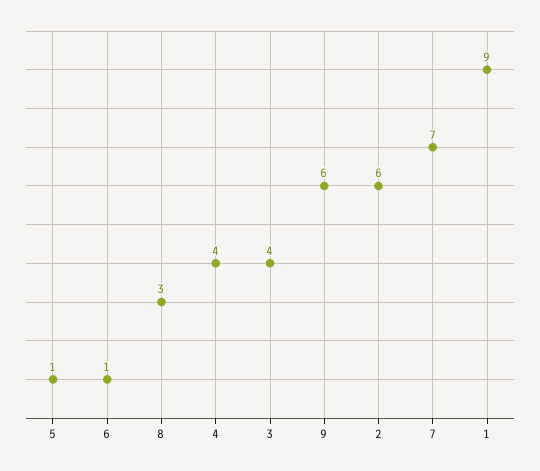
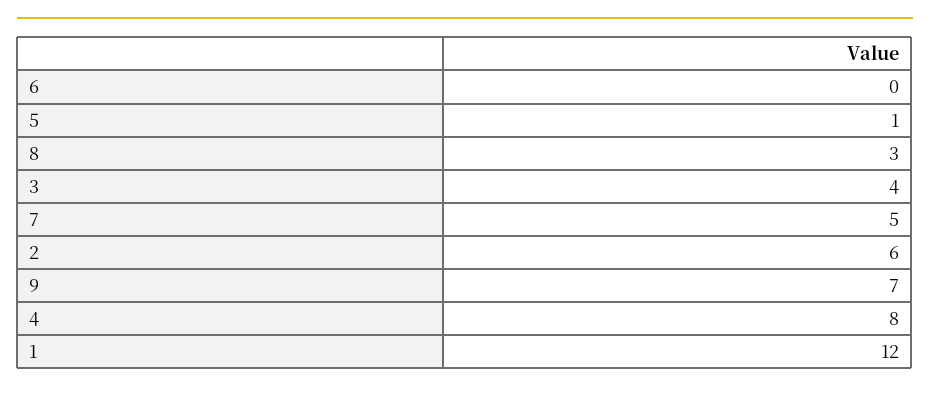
  {
    "5": 1,
-   "6": 1,
+   "6": 0,
    "8": 3,
-   "4": 4,
+   "4": 8,
    "3": 4,
-   "9": 6,
+   "9": 7,
    "2": 6,
-   "7": 7,
+   "7": 5,
-   "1": 9
+   "1": 12
  }

